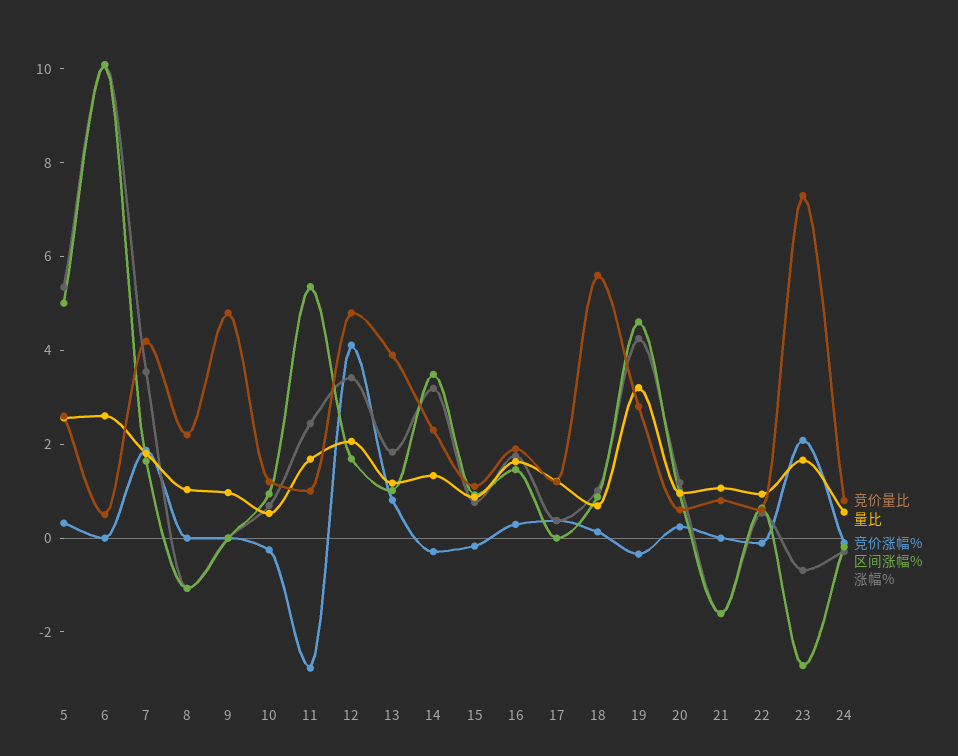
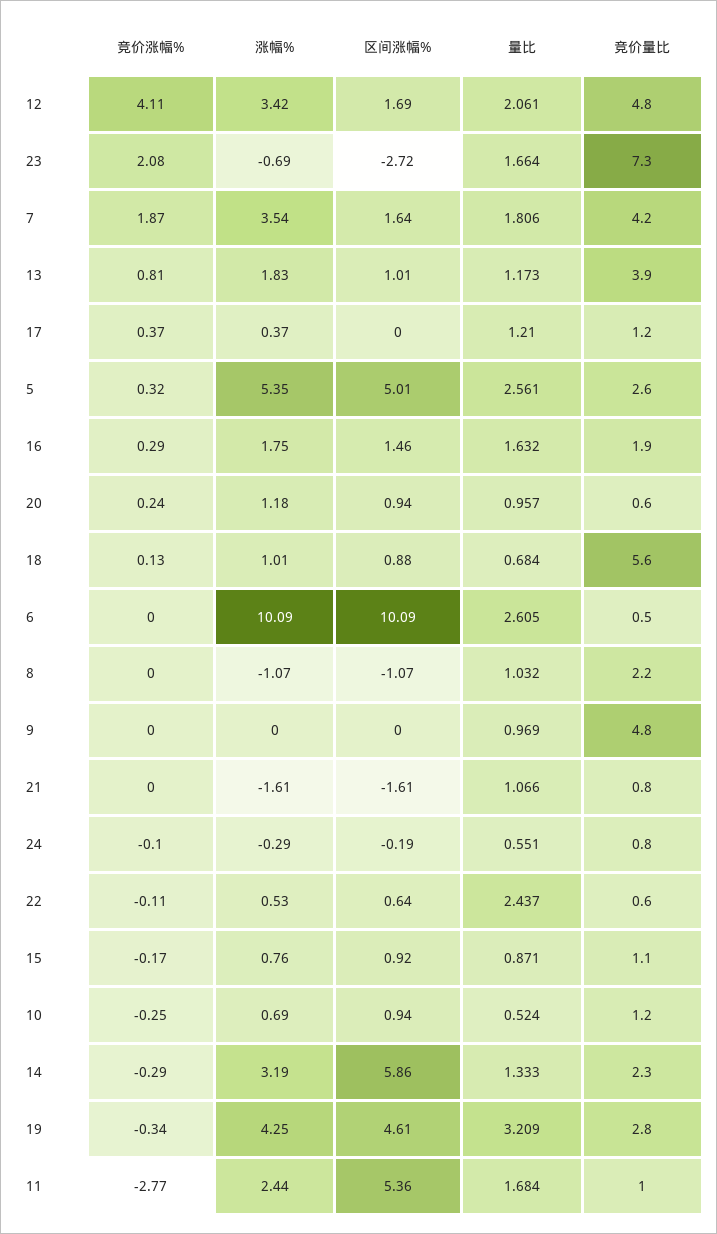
  {
    "竞价量比": {
      "5": 2.6,
      "6": 0.5,
      "7": 4.2,
      "8": 2.2,
      "9": 4.8,
      "10": 1.2,
      "11": 1,
      "12": 4.8,
      "13": 3.9,
      "14": 2.3,
      "15": 1.1,
      "16": 1.9,
      "17": 1.2,
      "18": 5.6,
      "19": 2.8,
      "20": 0.6,
      "21": 0.8,
      "22": 0.6,
      "23": 7.3,
      "24": 0.8
    },
    "量比": {
      "5": 2.561,
      "6": 2.605,
      "7": 1.806,
      "8": 1.032,
      "9": 0.969,
      "10": 0.524,
      "11": 1.684,
      "12": 2.061,
      "13": 1.173,
      "14": 1.333,
      "15": 0.871,
      "16": 1.632,
      "17": 1.21,
      "18": 0.684,
      "19": 3.209,
      "20": 0.957,
      "21": 1.066,
-     "22": 1,
+     "22": 2.437,
      "23": 1.664,
      "24": 0.551
    },
    "竞价涨幅%": {
      "5": 0.32,
      "6": 0,
      "7": 1.87,
      "8": 0,
      "9": 0,
      "10": -0.25,
      "11": -2.77,
      "12": 4.11,
      "13": 0.81,
      "14": -0.29,
      "15": -0.17,
      "16": 0.29,
      "17": 0.37,
      "18": 0.13,
      "19": -0.34,
      "20": 0.24,
      "21": 0,
      "22": -0.11,
      "23": 2.08,
      "24": -0.1
    },
    "区间涨幅%": {
      "5": 5.01,
      "6": 10.09,
      "7": 1.64,
      "8": -1.07,
      "9": 0,
      "10": 0.94,
      "11": 5.36,
      "12": 1.69,
      "13": 1.01,
-     "14": 3.5,
+     "14": 5.86,
      "15": 0.92,
      "16": 1.46,
      "17": 0,
      "18": 0.88,
      "19": 4.61,
      "20": 0.94,
      "21": -1.61,
      "22": 0.64,
      "23": -2.72,
      "24": -0.19
    },
    "涨幅%": {
      "5": 5.35,
      "6": 10.09,
      "7": 3.54,
      "8": -1.07,
      "9": 0,
      "10": 0.69,
      "11": 2.44,
      "12": 3.42,
      "13": 1.83,
      "14": 3.19,
      "15": 0.76,
      "16": 1.75,
      "17": 0.37,
      "18": 1.01,
      "19": 4.25,
      "20": 1.18,
      "21": -1.61,
      "22": 0.53,
      "23": -0.69,
      "24": -0.29
    }
  }

